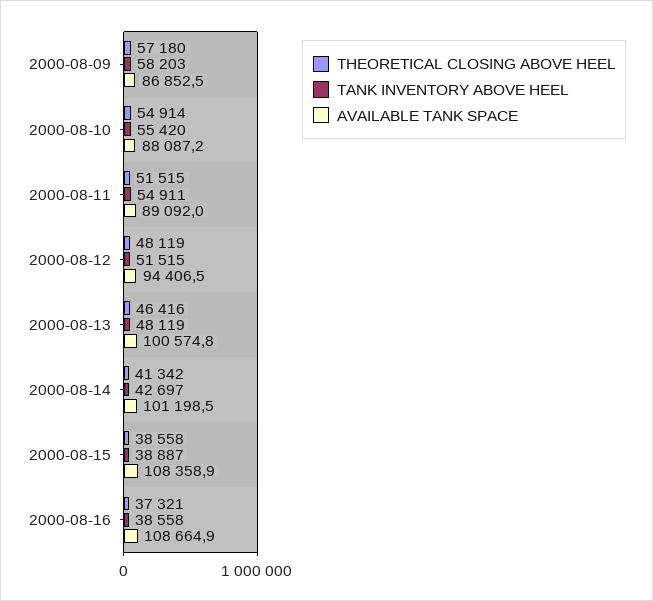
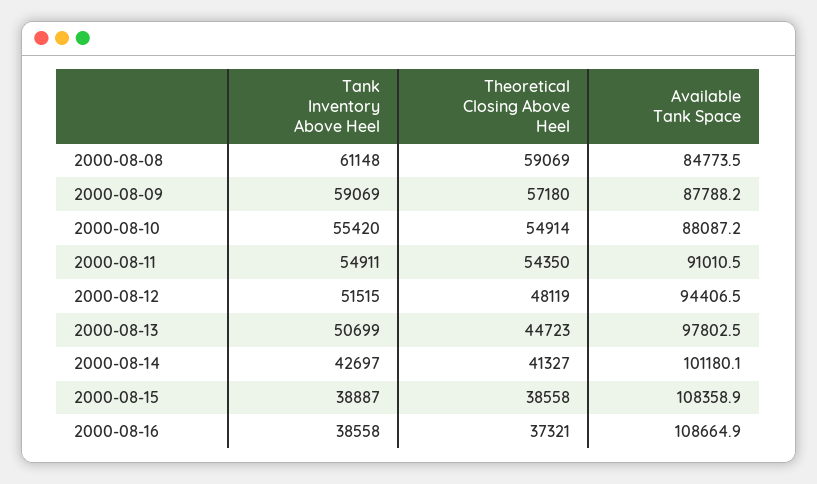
  {
    "THEORETICAL CLOSING ABOVE HEEL": {
      "2000-08-09": 57180,
      "2000-08-10": 54914,
-     "2000-08-11": 51515,
+     "2000-08-11": 54350,
      "2000-08-12": 48119,
-     "2000-08-13": 46416,
+     "2000-08-13": 44723,
-     "2000-08-14": 41342,
+     "2000-08-14": 41327,
      "2000-08-15": 38558,
-     "2000-08-16": 37321
+     "2000-08-16": 37321,
+     "2000-08-08": 59069
    },
    "TANK INVENTORY ABOVE HEEL": {
-     "2000-08-09": 58203,
+     "2000-08-09": 59069,
      "2000-08-10": 55420,
      "2000-08-11": 54911,
      "2000-08-12": 51515,
-     "2000-08-13": 48119,
+     "2000-08-13": 50699,
      "2000-08-14": 42697,
      "2000-08-15": 38887,
-     "2000-08-16": 38558
+     "2000-08-16": 38558,
+     "2000-08-08": 61148
    },
    "AVAILABLE TANK SPACE": {
-     "2000-08-09": 86852.5,
+     "2000-08-09": 87788.2,
      "2000-08-10": 88087.2,
-     "2000-08-11": 89092,
+     "2000-08-11": 91010.5,
      "2000-08-12": 94406.5,
-     "2000-08-13": 100574.8,
+     "2000-08-13": 97802.5,
-     "2000-08-14": 101198.5,
+     "2000-08-14": 101180.1,
      "2000-08-15": 108358.9,
-     "2000-08-16": 108664.9
+     "2000-08-16": 108664.9,
+     "2000-08-08": 84773.5
    }
  }

